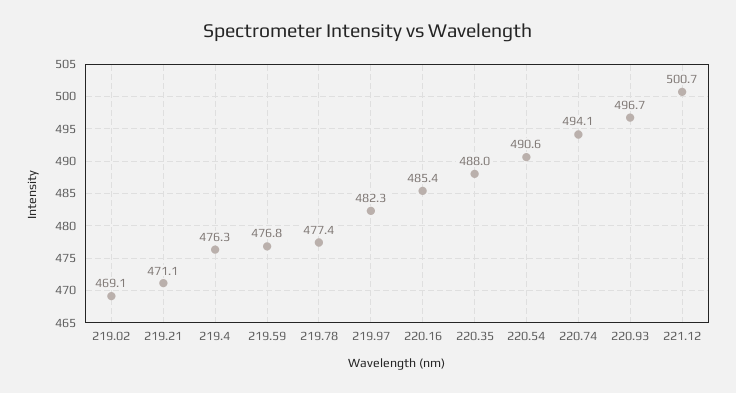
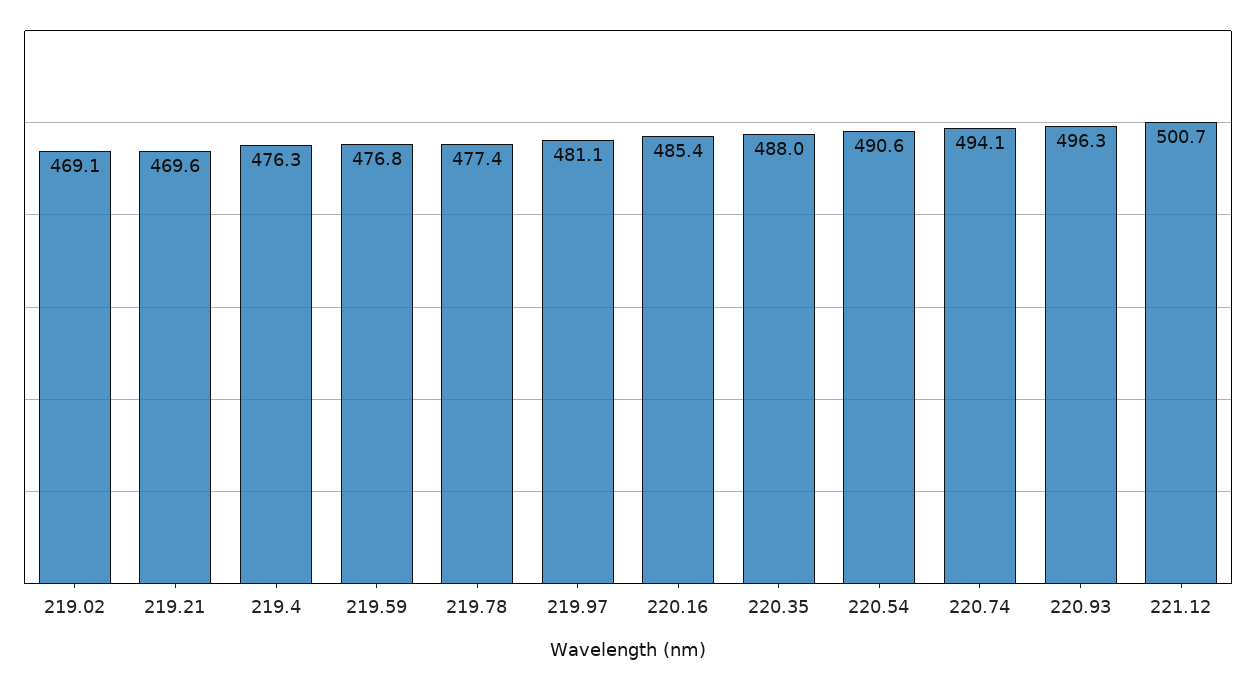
  {
    "219.02": 469.1,
-   "219.21": 471.1,
+   "219.21": 469.6,
    "219.4": 476.3,
    "219.59": 476.8,
    "219.78": 477.4,
-   "219.97": 482.3,
+   "219.97": 481.1,
    "220.16": 485.4,
    "220.35": 488,
    "220.54": 490.6,
    "220.74": 494.1,
-   "220.93": 496.7,
+   "220.93": 496.3,
    "221.12": 500.7
  }

